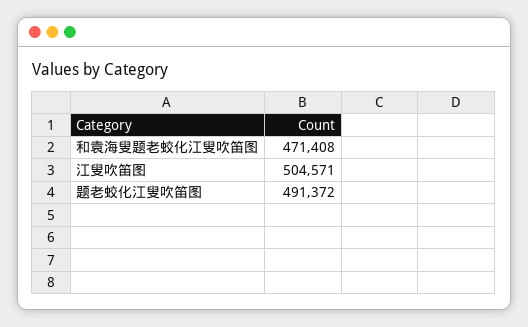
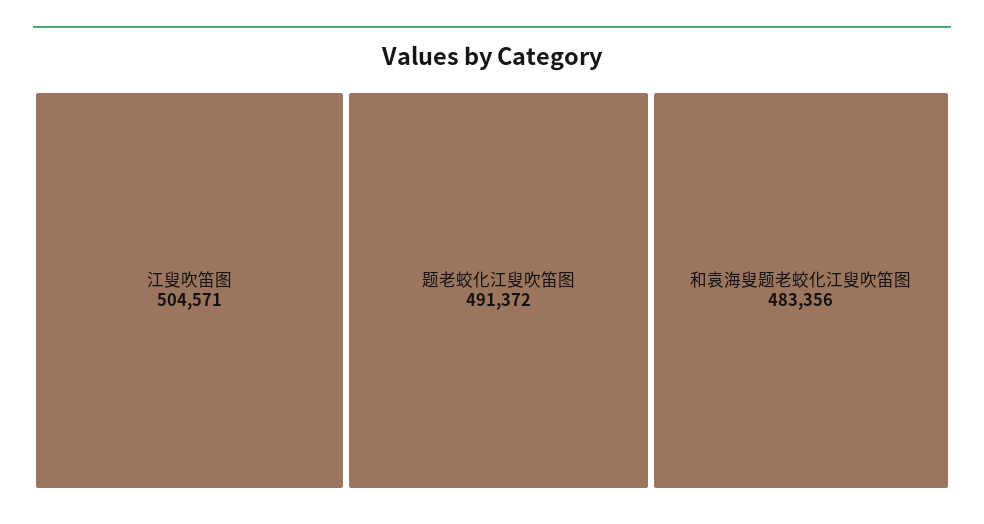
  {
-   "和袁海叟题老蛟化江叟吹笛图": 471408,
+   "和袁海叟题老蛟化江叟吹笛图": 483356,
    "江叟吹笛图": 504571,
    "题老蛟化江叟吹笛图": 491372
  }

